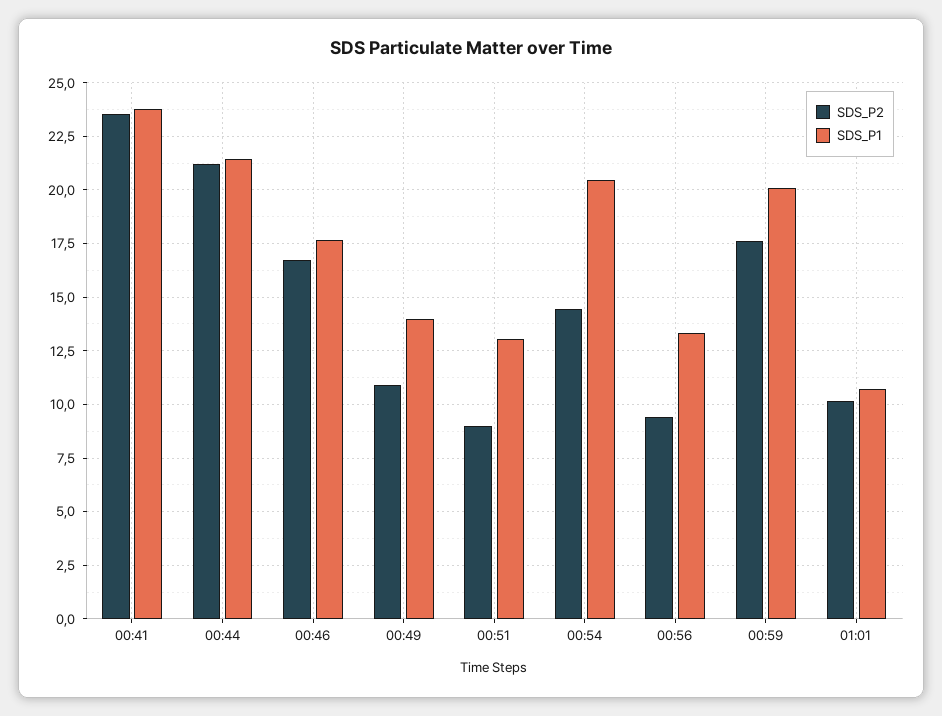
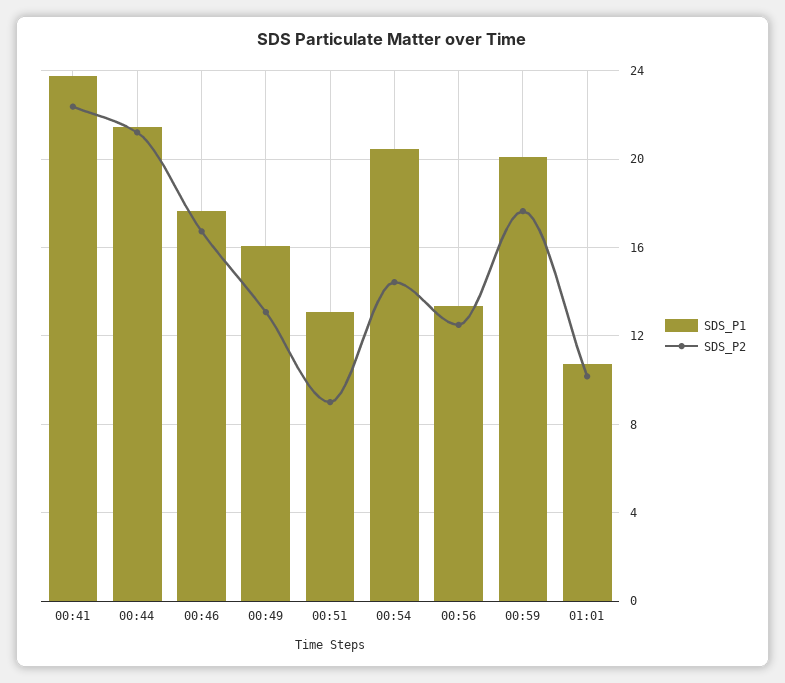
  {
    "SDS_P2": {
-     "00:41": 23.5,
+     "00:41": 22.5,
      "00:44": 21,
      "00:46": 16.5,
-     "00:49": 11,
+     "00:49": 13,
      "00:51": 9,
      "00:54": 14.5,
-     "00:56": 9.5,
+     "00:56": 12.5,
      "00:59": 17.5,
      "01:01": 10
    },
    "SDS_P1": {
      "00:41": 24,
      "00:44": 21.5,
      "00:46": 17.5,
-     "00:49": 14,
+     "00:49": 16,
      "00:51": 13,
      "00:54": 20.5,
      "00:56": 13.5,
      "00:59": 20,
      "01:01": 10.5
    }
  }

